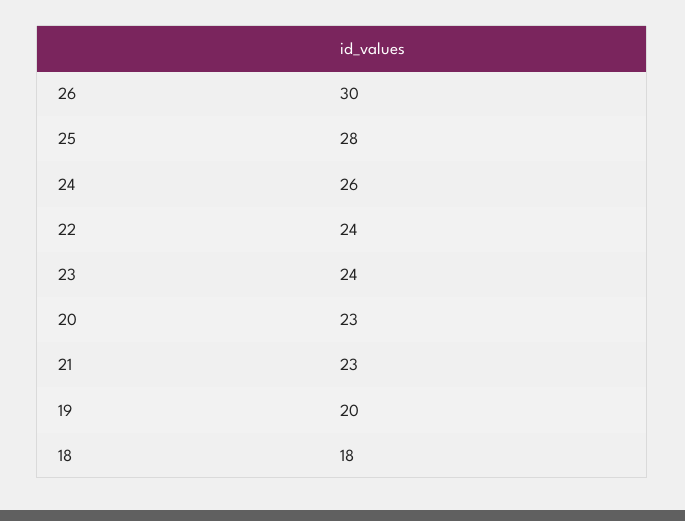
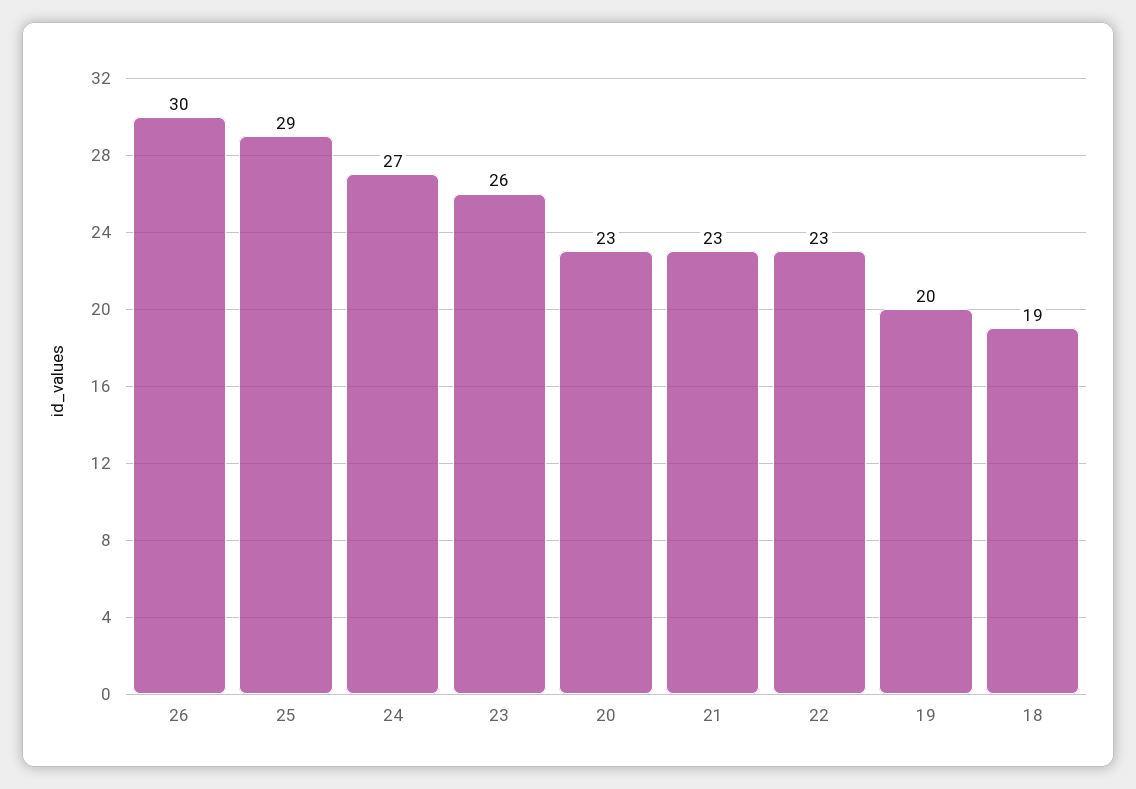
  {
    "26": 30,
-   "25": 28,
+   "25": 29,
-   "24": 26,
+   "24": 27,
-   "22": 24,
+   "22": 23,
-   "23": 24,
+   "23": 26,
    "20": 23,
    "21": 23,
    "19": 20,
-   "18": 18
+   "18": 19
  }

